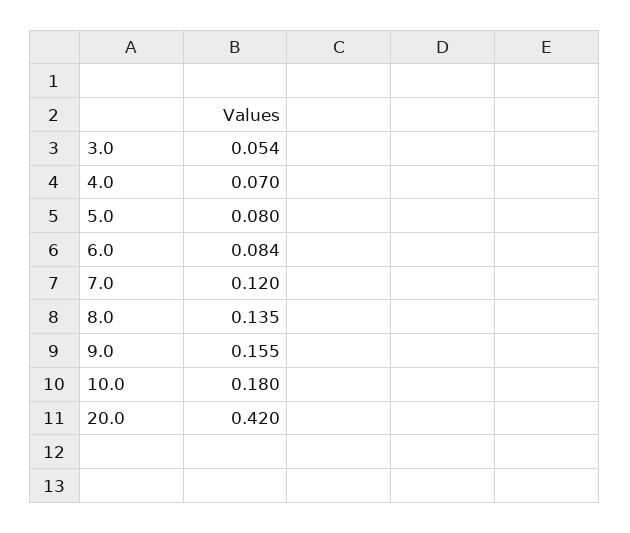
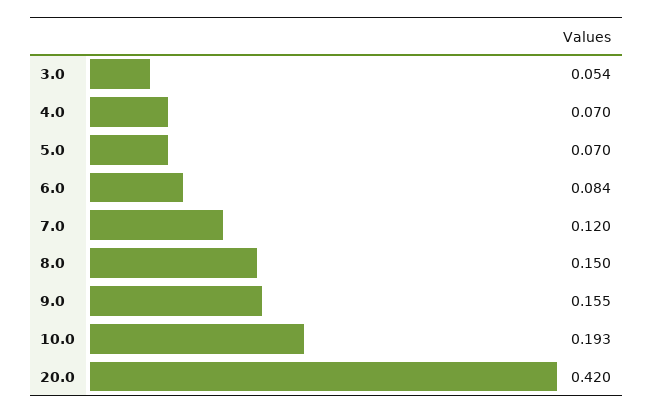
  {
    "3.0": 0.054,
    "4.0": 0.07,
-   "5.0": 0.08,
+   "5.0": 0.07,
    "6.0": 0.084,
    "7.0": 0.12,
-   "8.0": 0.135,
+   "8.0": 0.15,
    "9.0": 0.155,
-   "10.0": 0.18,
+   "10.0": 0.193,
    "20.0": 0.42
  }

